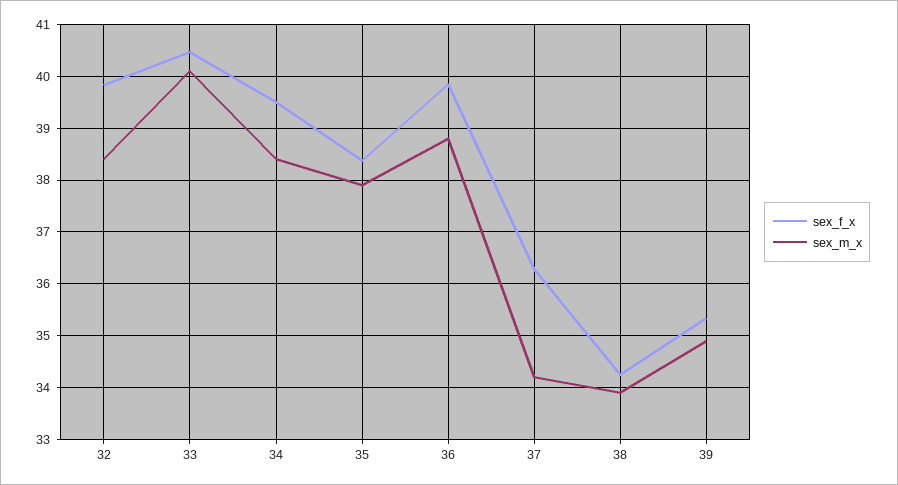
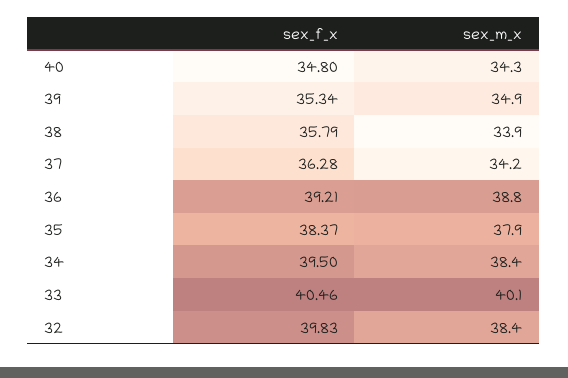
  {
    "sex_f_x": {
      "32": 39.83,
      "33": 40.46,
      "34": 39.5,
      "35": 38.37,
-     "36": 39.8,
+     "36": 39.21,
      "37": 36.28,
-     "38": 34.2,
+     "38": 35.79,
-     "39": 35.34
+     "39": 35.34,
+     "40": 34.8
    },
    "sex_m_x": {
      "32": 38.4,
      "33": 40.1,
      "34": 38.4,
      "35": 37.9,
      "36": 38.8,
      "37": 34.2,
      "38": 33.9,
-     "39": 34.9
+     "39": 34.9,
+     "40": 34.3
    }
  }

